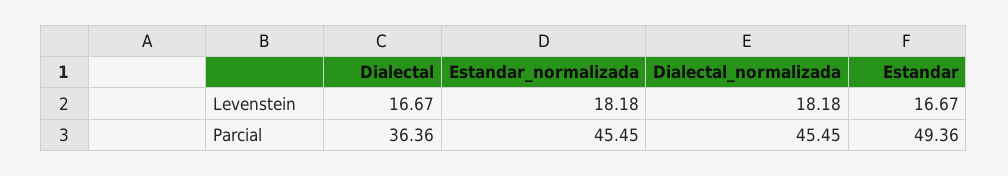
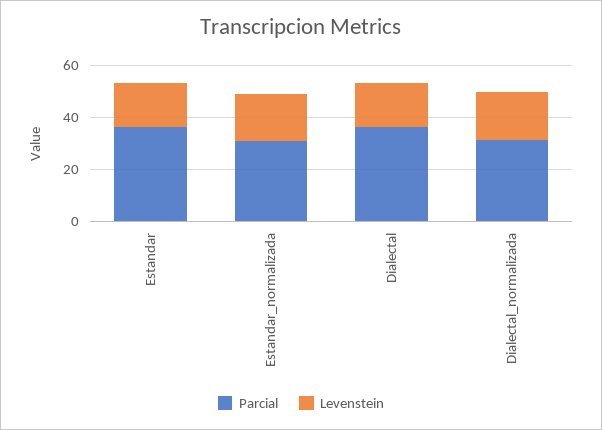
  {
    "Levenstein": {
      "Dialectal": 16.67,
      "Estandar_normalizada": 18.18,
      "Dialectal_normalizada": 18.18,
      "Estandar": 16.67
    },
    "Parcial": {
      "Dialectal": 36.36,
-     "Estandar_normalizada": 45.45,
+     "Estandar_normalizada": 30,
-     "Dialectal_normalizada": 45.45,
+     "Dialectal_normalizada": 30,
-     "Estandar": 49.36
+     "Estandar": 35
    }
  }

